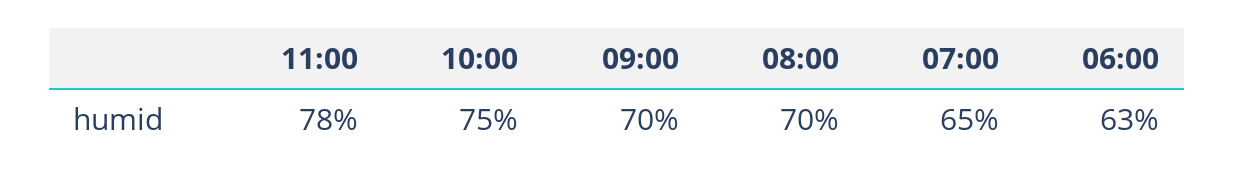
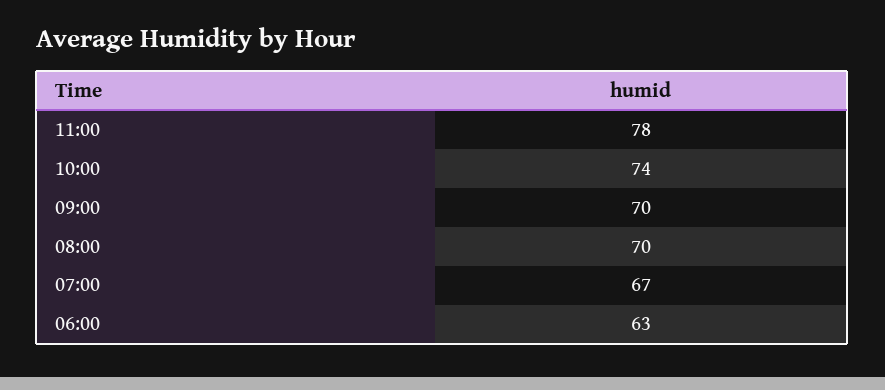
  {
    "11:00": 78,
-   "10:00": 75,
+   "10:00": 74,
    "09:00": 70,
    "08:00": 70,
-   "07:00": 65,
+   "07:00": 67,
    "06:00": 63
  }

